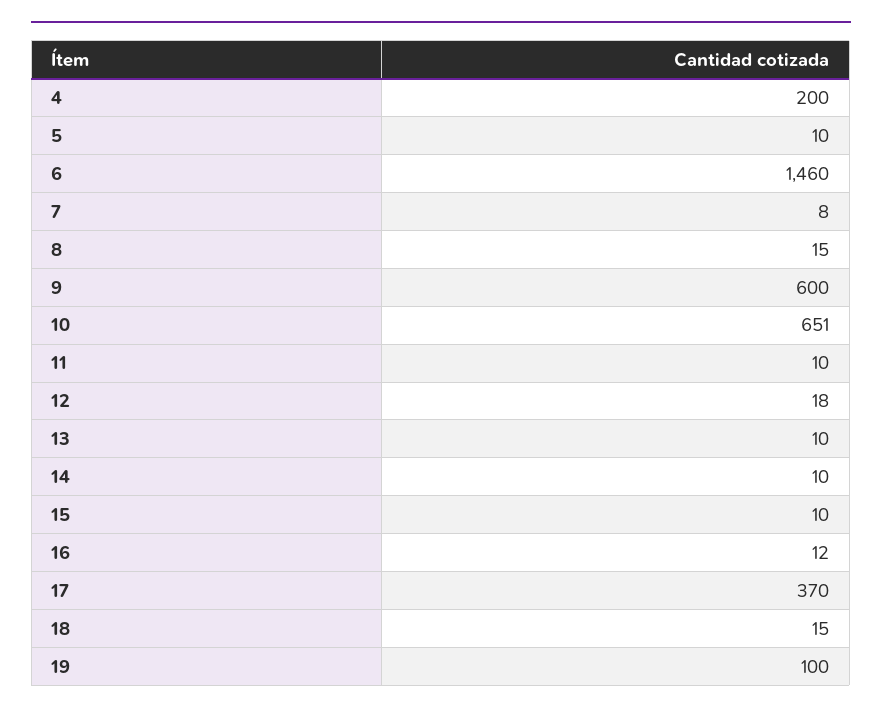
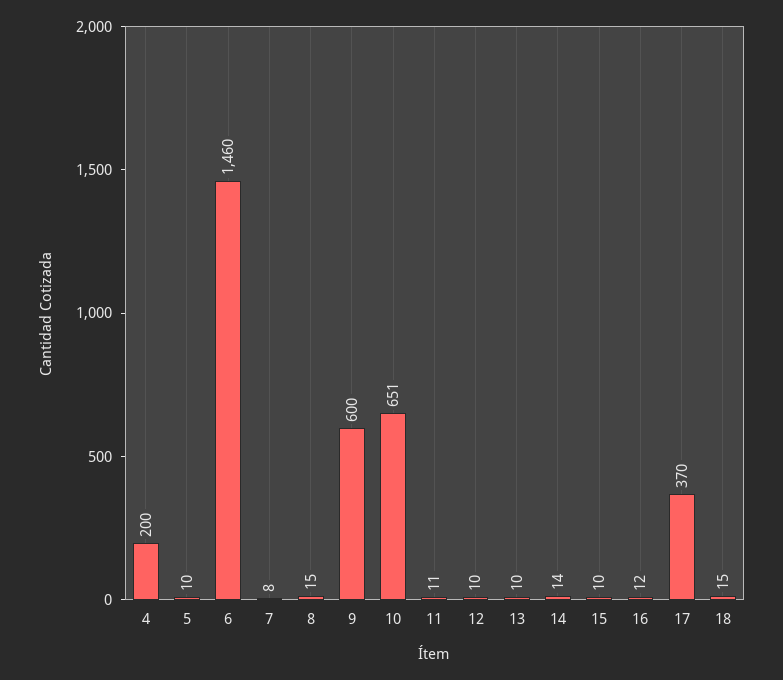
  {
    "4": 200,
    "5": 10,
    "6": 1460,
    "7": 8,
    "8": 15,
    "9": 600,
    "10": 651,
-   "11": 10,
+   "11": 11,
-   "12": 18,
+   "12": 10,
    "13": 10,
-   "14": 10,
+   "14": 14,
    "15": 10,
    "16": 12,
    "17": 370,
-   "18": 15,
+   "18": 15
-   "19": 100
  }

